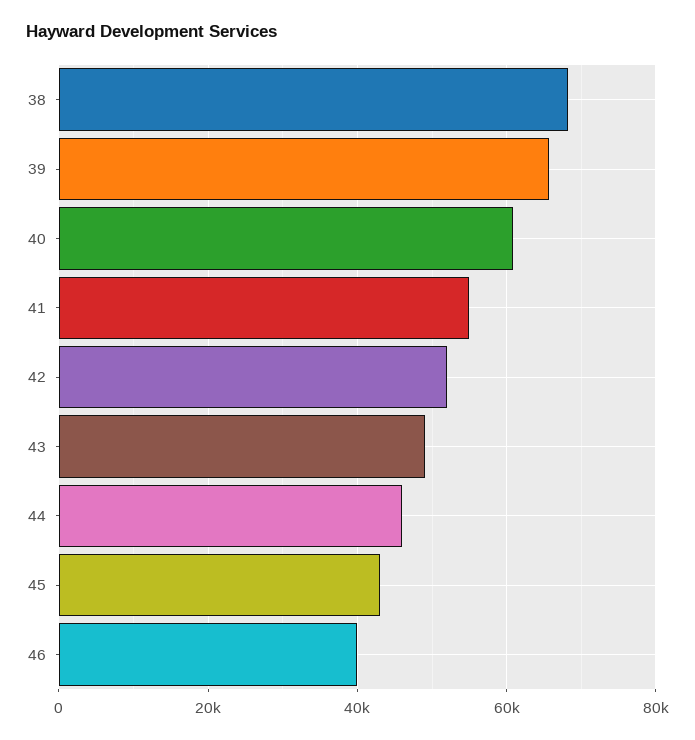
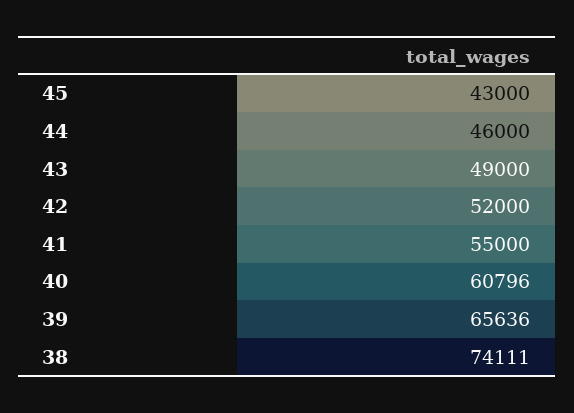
  {
-   "38": 68000,
+   "38": 74111,
    "39": 65636,
    "40": 60796,
    "41": 55000,
    "42": 52000,
    "43": 49000,
    "44": 46000,
-   "45": 43000,
+   "45": 43000
-   "46": 40000
  }

